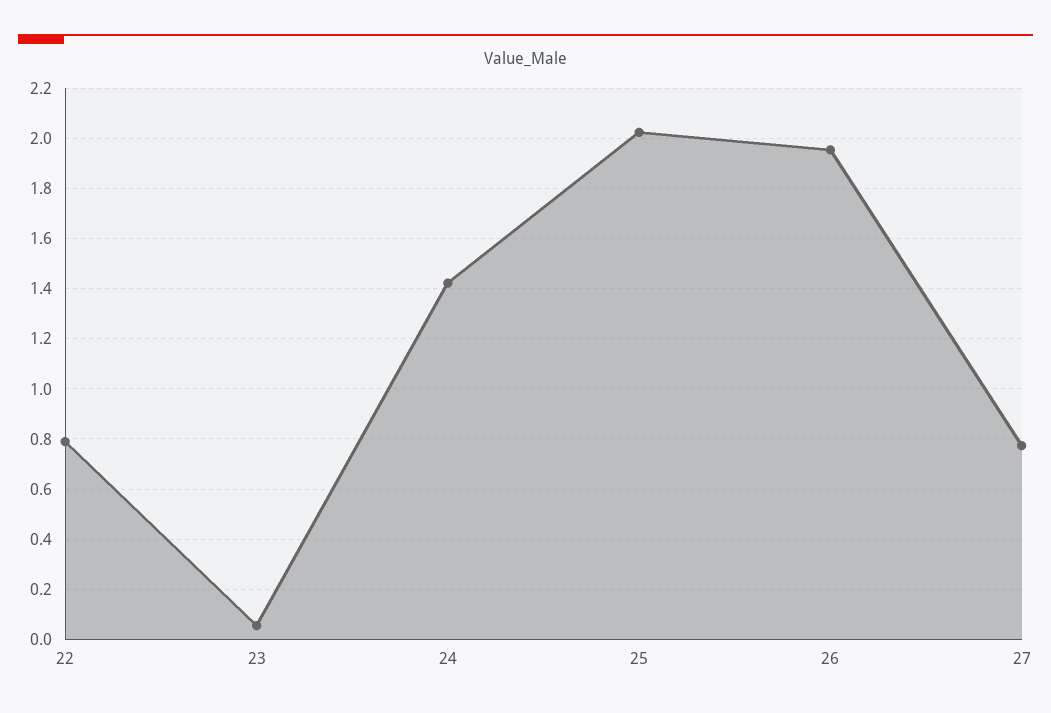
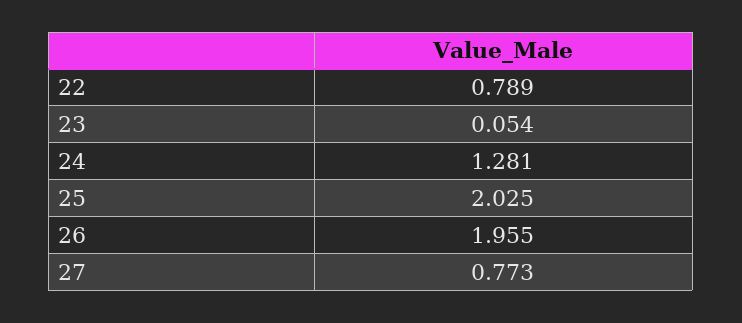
  {
    "22": 0.789,
    "23": 0.054,
-   "24": 1.425,
+   "24": 1.281,
    "25": 2.025,
    "26": 1.955,
    "27": 0.773
  }

